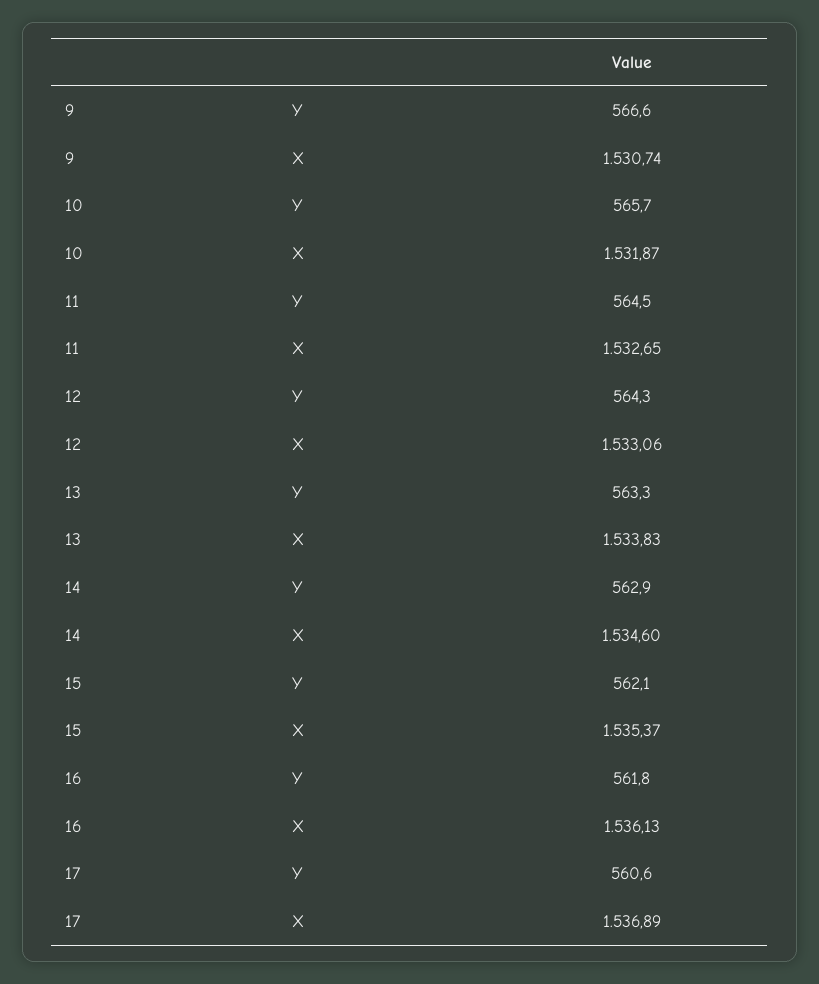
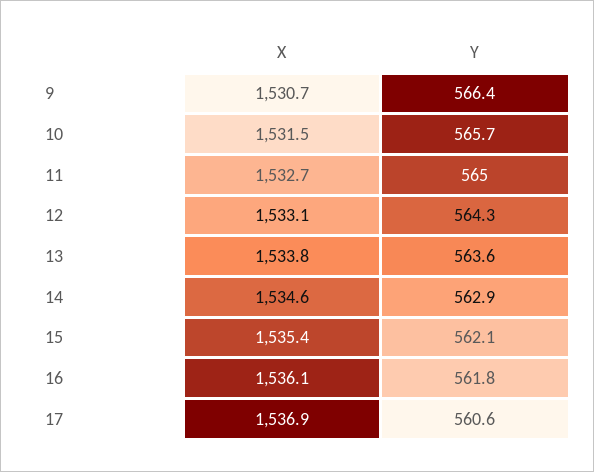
  {
    "9": {
-     "Y": 566.6,
+     "Y": 566.4,
      "X": 1530.74
    },
    "10": {
      "Y": 565.7,
-     "X": 1531.87
+     "X": 1531.5
    },
    "11": {
-     "Y": 564.5,
+     "Y": 565,
      "X": 1532.65
    },
    "12": {
      "Y": 564.3,
      "X": 1533.06
    },
    "13": {
-     "Y": 563.3,
+     "Y": 563.6,
      "X": 1533.83
    },
    "14": {
      "Y": 562.9,
      "X": 1534.6
    },
    "15": {
      "Y": 562.1,
      "X": 1535.37
    },
    "16": {
      "Y": 561.8,
      "X": 1536.13
    },
    "17": {
      "Y": 560.6,
      "X": 1536.89
    }
  }

